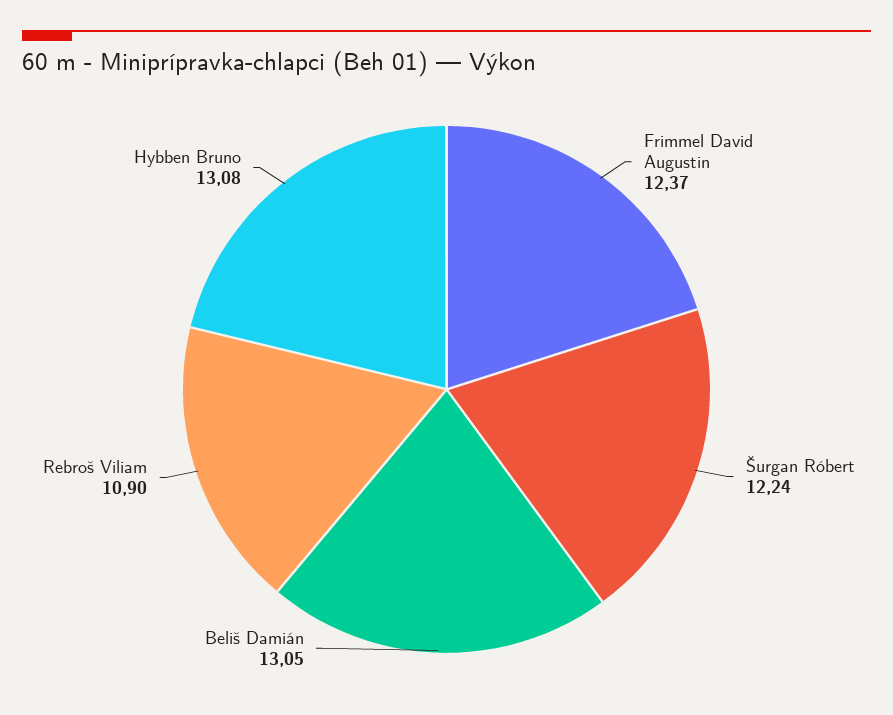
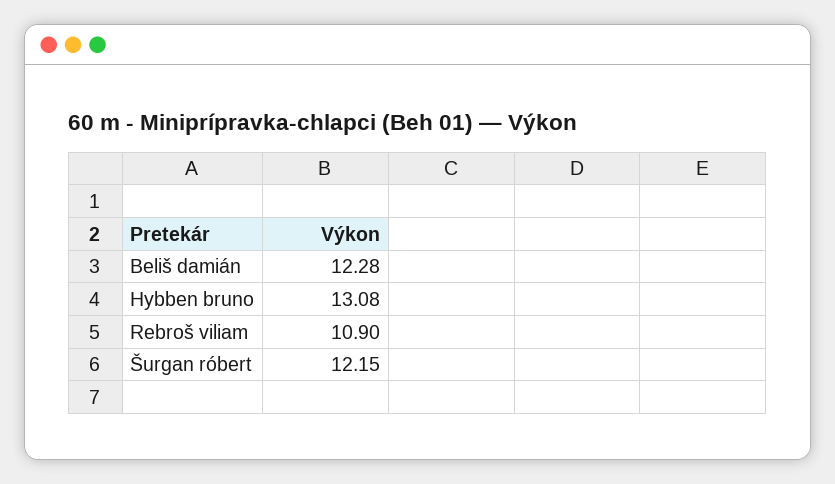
  {
-   "Frimmel David Augustin": 12.37,
-   "Šurgan Róbert": 12.24,
+   "Šurgan Róbert": 12.15,
-   "Beliš Damián": 13.05,
+   "Beliš Damián": 12.28,
    "Rebroš Viliam": 10.9,
    "Hybben Bruno": 13.08
  }

